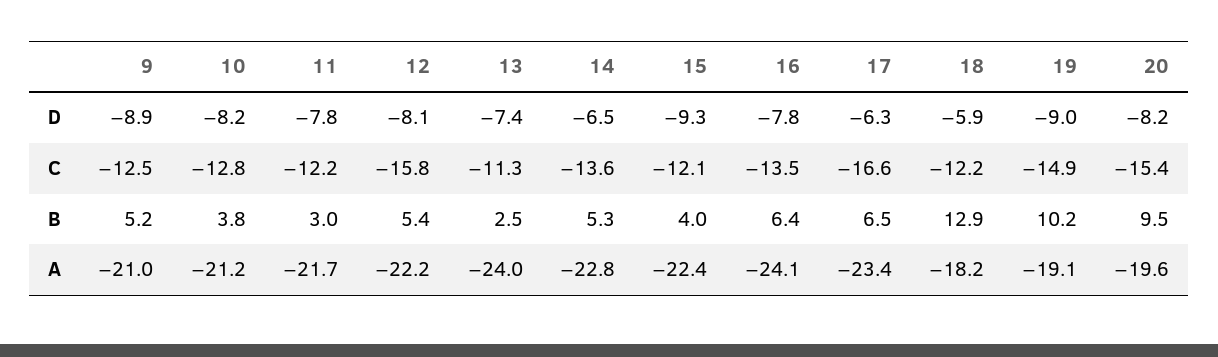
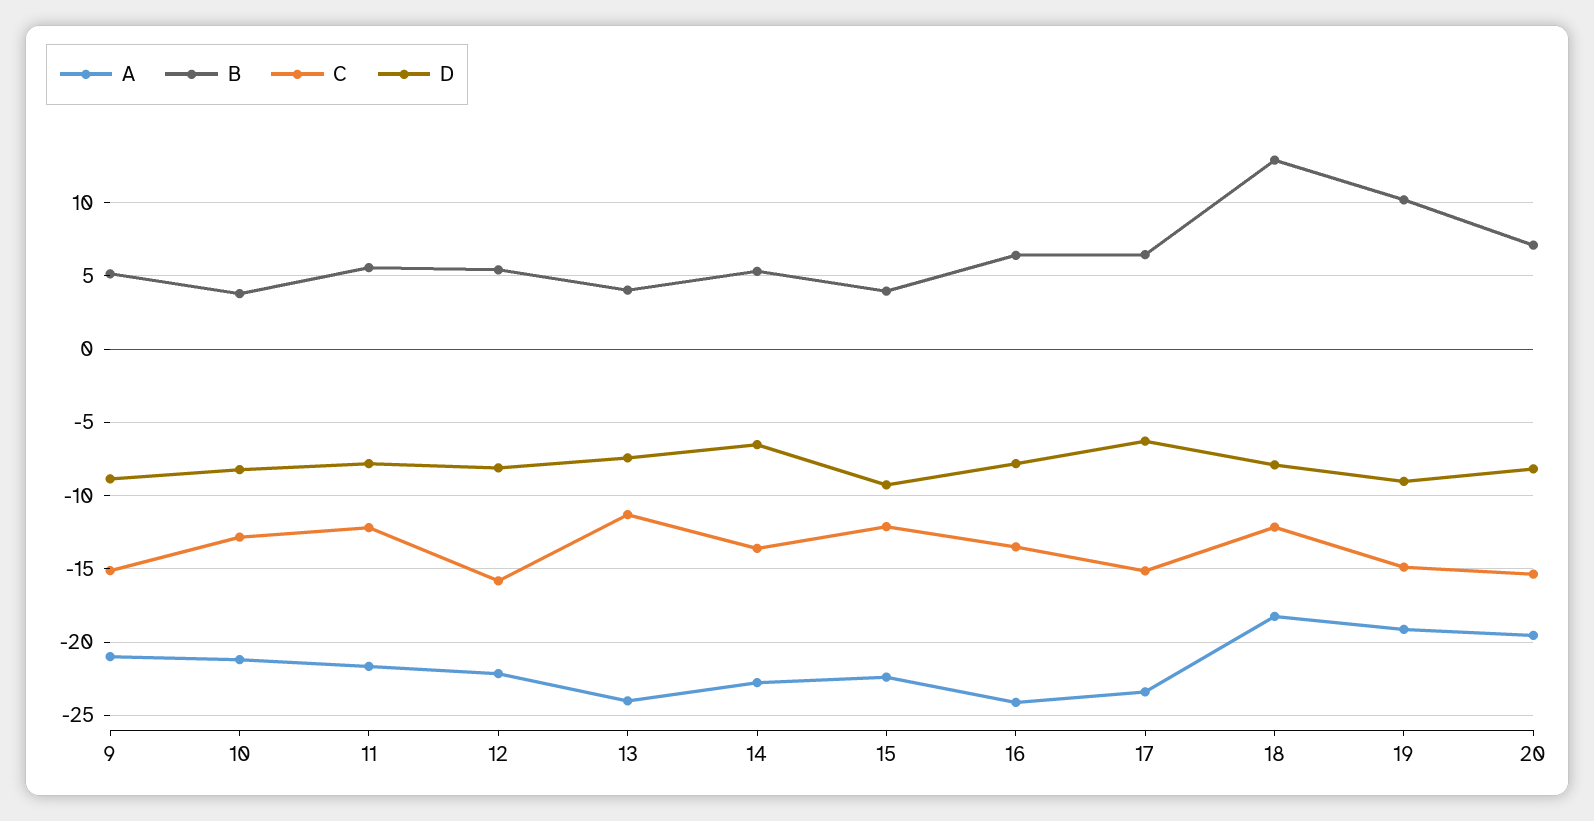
  {
    "D": {
      "9": -8.9,
      "10": -8.2,
      "11": -7.8,
      "12": -8.1,
      "13": -7.4,
      "14": -6.5,
      "15": -9.3,
      "16": -7.8,
      "17": -6.3,
-     "18": -5.9,
+     "18": -8,
      "19": -9,
      "20": -8.2
    },
    "C": {
-     "9": -12.5,
+     "9": -15,
      "10": -12.8,
      "11": -12.2,
      "12": -15.8,
      "13": -11.3,
      "14": -13.6,
      "15": -12.1,
      "16": -13.5,
-     "17": -16.6,
+     "17": -15,
      "18": -12.2,
      "19": -14.9,
      "20": -15.4
    },
    "B": {
      "9": 5.2,
      "10": 3.8,
-     "11": 3,
+     "11": 5.5,
      "12": 5.4,
-     "13": 2.5,
+     "13": 4,
      "14": 5.3,
      "15": 4,
      "16": 6.4,
      "17": 6.5,
      "18": 12.9,
      "19": 10.2,
-     "20": 9.5
+     "20": 7
    },
    "A": {
      "9": -21,
      "10": -21.2,
      "11": -21.7,
      "12": -22.2,
      "13": -24,
      "14": -22.8,
      "15": -22.4,
      "16": -24.1,
      "17": -23.4,
      "18": -18.2,
      "19": -19.1,
      "20": -19.6
    }
  }

